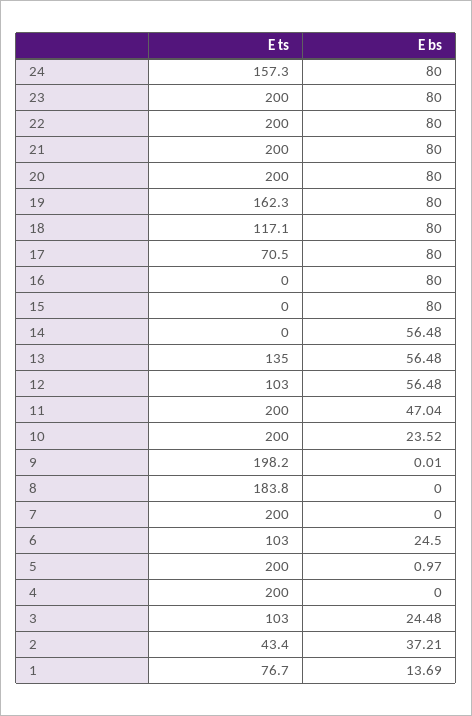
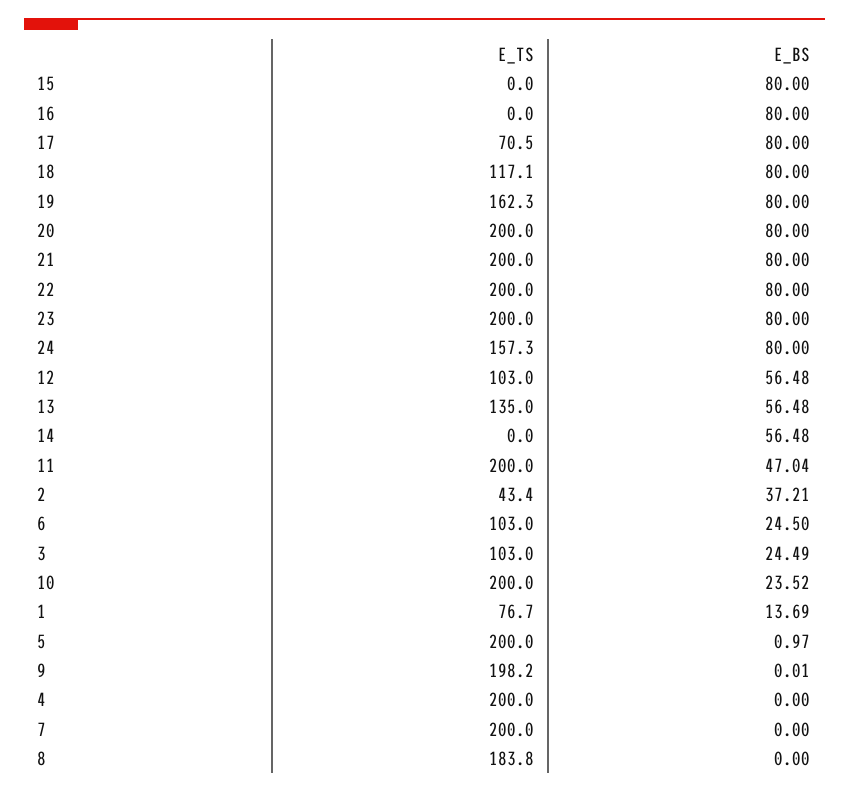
  {
    "E ts": {
      "24": 157.3,
      "23": 200,
      "22": 200,
      "21": 200,
      "20": 200,
      "19": 162.3,
      "18": 117.1,
      "17": 70.5,
      "16": 0,
      "15": 0,
      "14": 0,
      "13": 135,
      "12": 103,
      "11": 200,
      "10": 200,
      "9": 198.2,
      "8": 183.8,
      "7": 200,
      "6": 103,
      "5": 200,
      "4": 200,
      "3": 103,
      "2": 43.4,
      "1": 76.7
    },
    "E bs": {
      "24": 80,
      "23": 80,
      "22": 80,
      "21": 80,
      "20": 80,
      "19": 80,
      "18": 80,
      "17": 80,
      "16": 80,
      "15": 80,
      "14": 56.48,
      "13": 56.48,
      "12": 56.48,
      "11": 47.04,
      "10": 23.52,
      "9": 0.01,
      "8": 0,
      "7": 0,
      "6": 24.5,
      "5": 0.97,
      "4": 0,
-     "3": 24.48,
+     "3": 24.49,
      "2": 37.21,
      "1": 13.69
    }
  }

